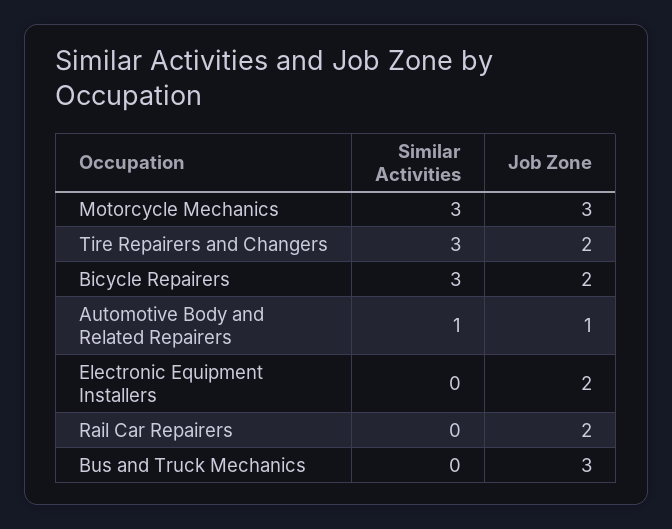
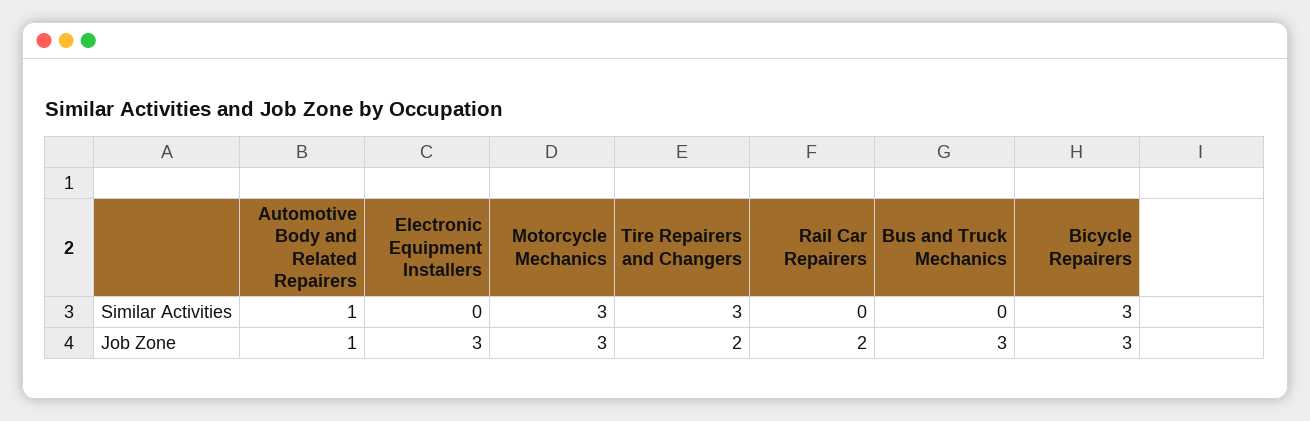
  {
    "Similar Activities": {
      "Motorcycle Mechanics": 3,
      "Tire Repairers and Changers": 3,
      "Bicycle Repairers": 3,
      "Automotive Body and Related Repairers": 1,
      "Electronic Equipment Installers": 0,
      "Rail Car Repairers": 0,
      "Bus and Truck Mechanics": 0
    },
    "Job Zone": {
      "Motorcycle Mechanics": 3,
      "Tire Repairers and Changers": 2,
-     "Bicycle Repairers": 2,
+     "Bicycle Repairers": 3,
      "Automotive Body and Related Repairers": 1,
-     "Electronic Equipment Installers": 2,
+     "Electronic Equipment Installers": 3,
      "Rail Car Repairers": 2,
      "Bus and Truck Mechanics": 3
    }
  }

